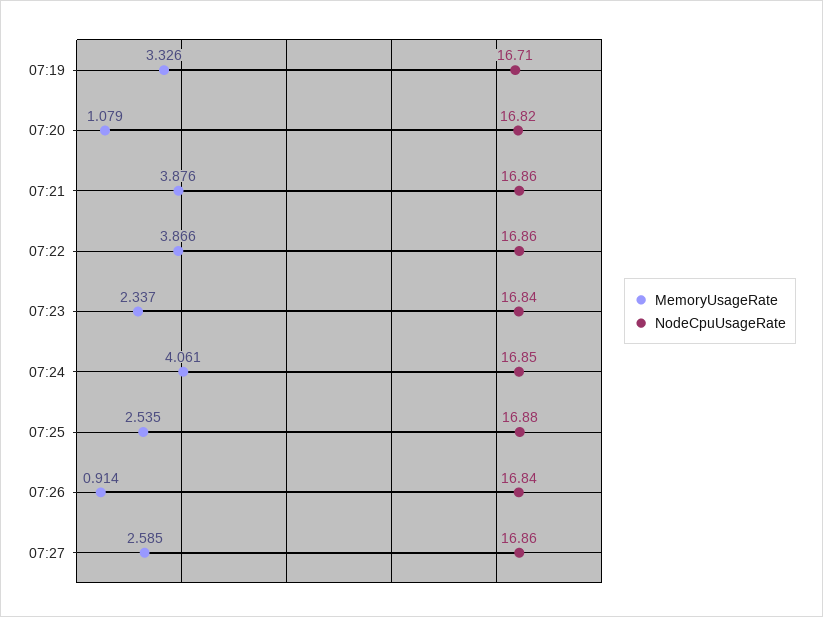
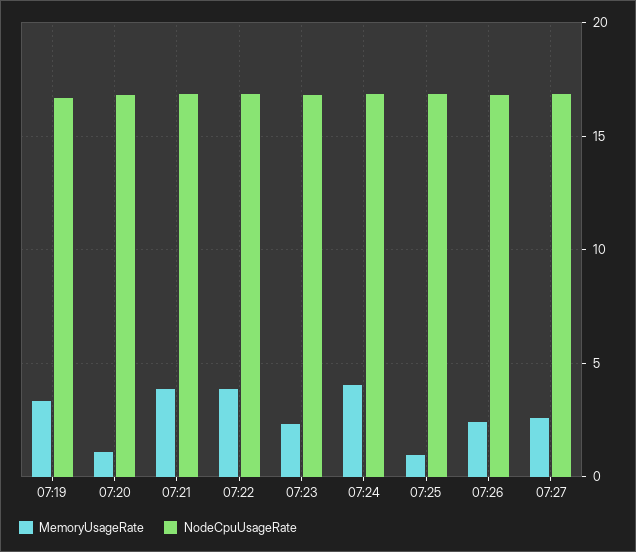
  {
    "MemoryUsageRate": {
      "07:19": 3.326,
      "07:20": 1.079,
      "07:21": 3.876,
      "07:22": 3.866,
      "07:23": 2.337,
      "07:24": 4.061,
-     "07:25": 2.535,
+     "07:25": 1,
-     "07:26": 0.914,
+     "07:26": 2.5,
      "07:27": 2.585
    },
    "NodeCpuUsageRate": {
      "07:19": 16.71,
      "07:20": 16.82,
      "07:21": 16.86,
      "07:22": 16.86,
      "07:23": 16.84,
      "07:24": 16.85,
      "07:25": 16.88,
      "07:26": 16.84,
      "07:27": 16.86
    }
  }

